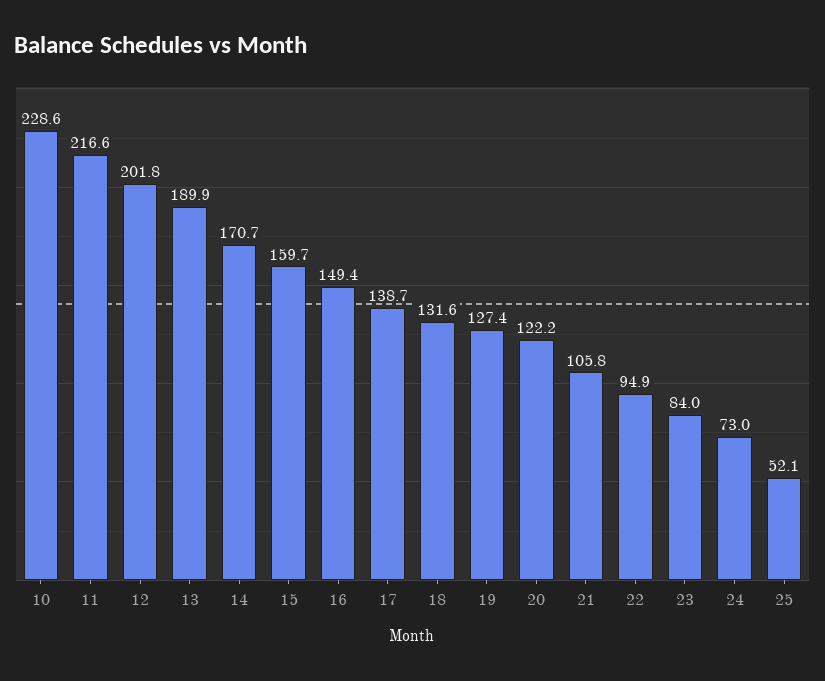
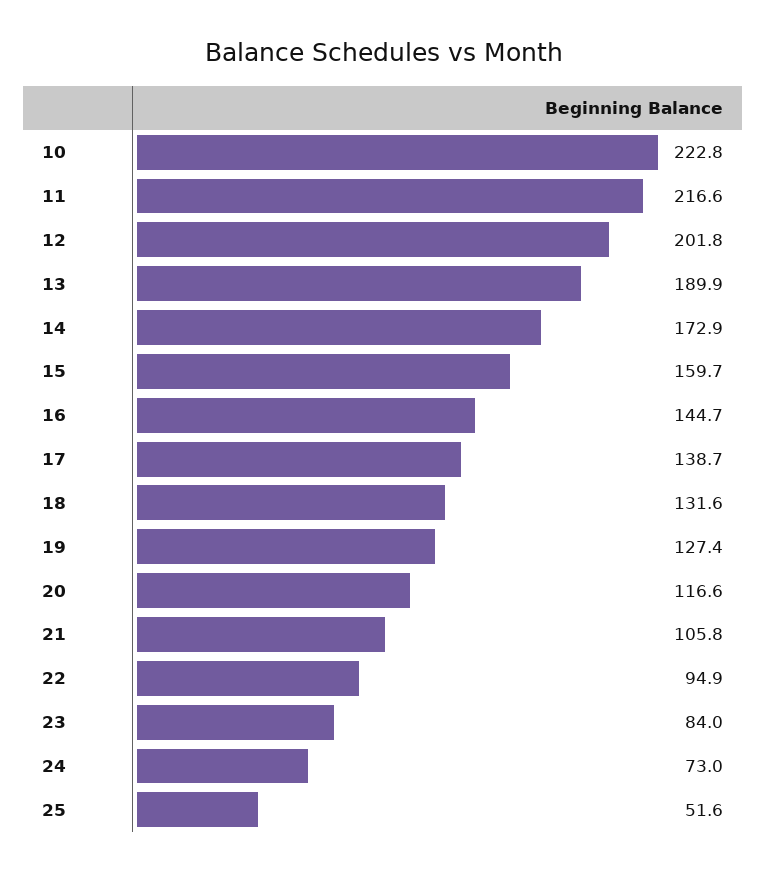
  {
-   "10": 228.6,
+   "10": 222.8,
    "11": 216.6,
    "12": 201.8,
    "13": 189.9,
-   "14": 170.7,
+   "14": 172.9,
    "15": 159.7,
-   "16": 149.4,
+   "16": 144.7,
    "17": 138.7,
    "18": 131.6,
    "19": 127.4,
-   "20": 122.2,
+   "20": 116.6,
    "21": 105.8,
    "22": 94.9,
    "23": 84,
    "24": 73,
-   "25": 52.1
+   "25": 51.6
  }

